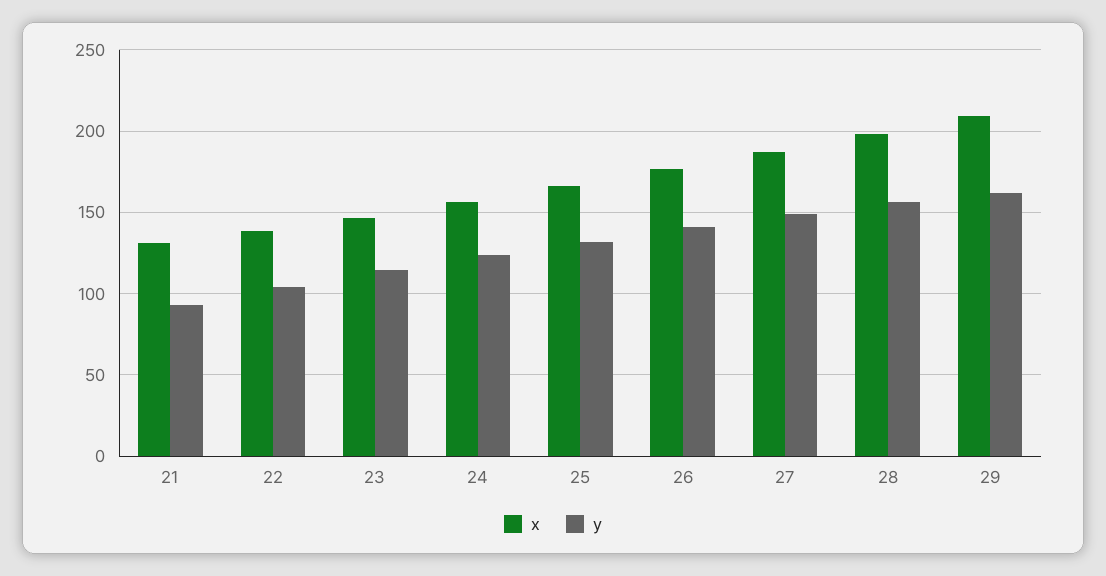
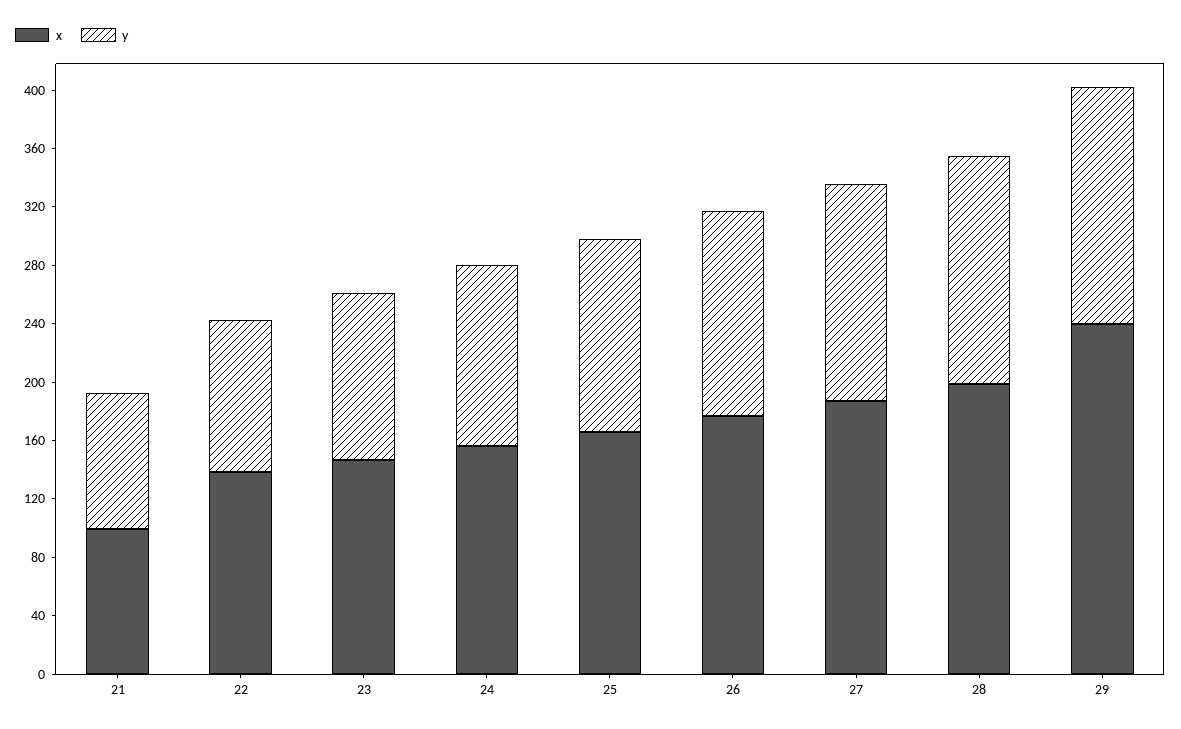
  {
    "x": {
-     "21": 130,
+     "21": 100,
      "22": 140,
      "23": 145,
      "24": 155,
      "25": 165,
      "26": 175,
      "27": 185,
      "28": 200,
-     "29": 210
+     "29": 240
    },
    "y": {
      "21": 95,
      "22": 105,
      "23": 115,
      "24": 125,
      "25": 130,
      "26": 140,
      "27": 150,
      "28": 155,
      "29": 160
    }
  }

